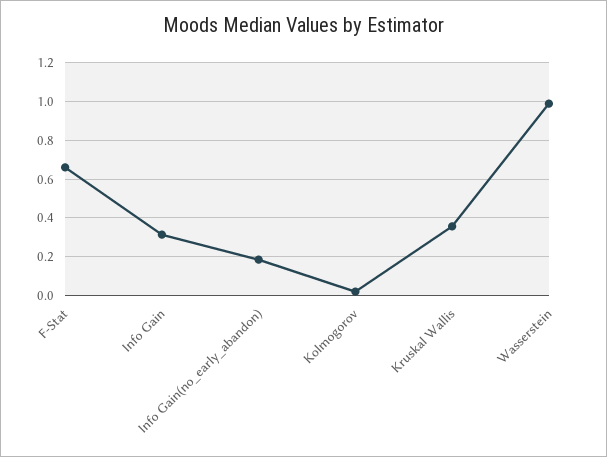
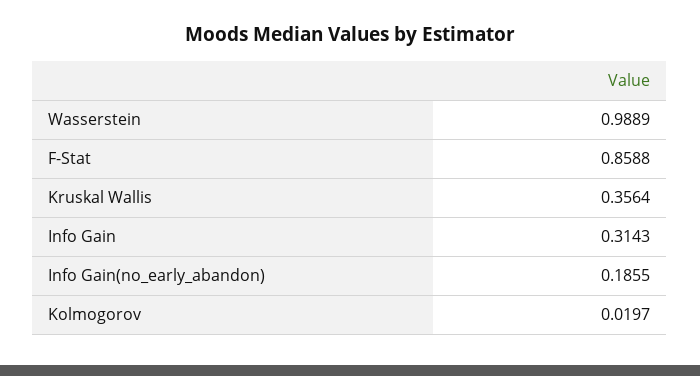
  {
-   "F-Stat": 0.65,
+   "F-Stat": 0.8588,
    "Info Gain": 0.3143,
    "Info Gain(no_early_abandon)": 0.1855,
    "Kolmogorov": 0.0197,
    "Kruskal Wallis": 0.3564,
    "Wasserstein": 0.9889
  }

